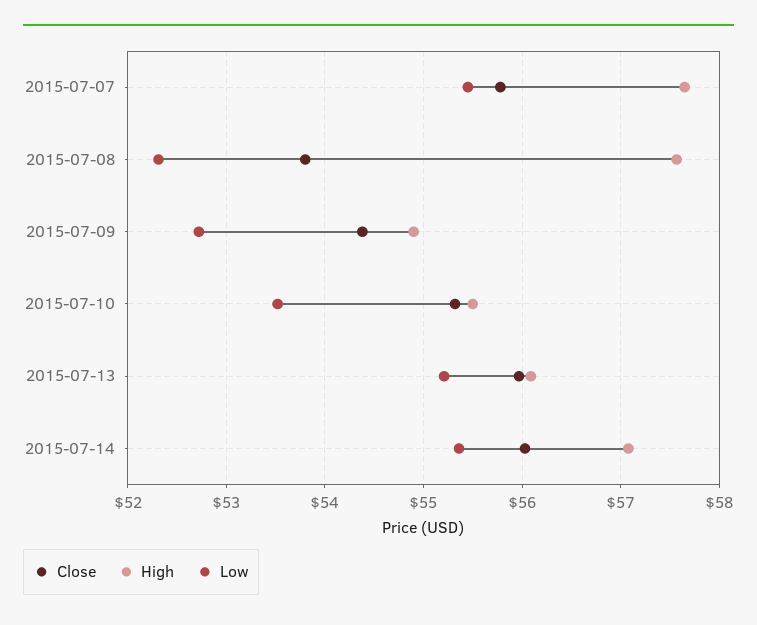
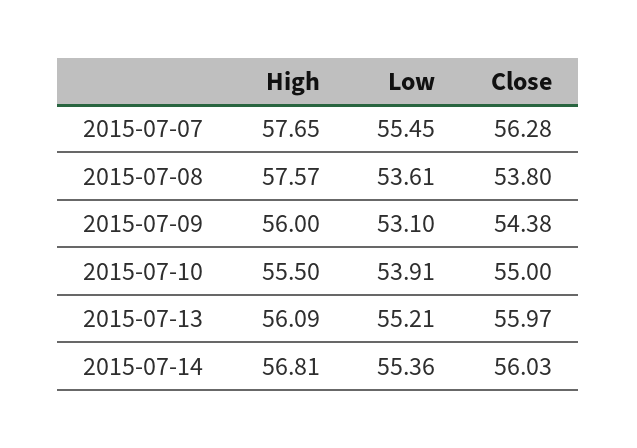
  {
    "Close": {
-     "2015-07-07": 55.8,
+     "2015-07-07": 56.28,
      "2015-07-08": 53.8,
      "2015-07-09": 54.38,
-     "2015-07-10": 55.3,
+     "2015-07-10": 55,
      "2015-07-13": 55.97,
      "2015-07-14": 56.03
    },
    "High": {
      "2015-07-07": 57.65,
      "2015-07-08": 57.57,
-     "2015-07-09": 54.9,
+     "2015-07-09": 56,
      "2015-07-10": 55.5,
      "2015-07-13": 56.09,
-     "2015-07-14": 57.1
+     "2015-07-14": 56.81
    },
    "Low": {
      "2015-07-07": 55.45,
-     "2015-07-08": 52.3,
+     "2015-07-08": 53.61,
-     "2015-07-09": 52.7,
+     "2015-07-09": 53.1,
-     "2015-07-10": 53.5,
+     "2015-07-10": 53.91,
      "2015-07-13": 55.21,
      "2015-07-14": 55.36
    }
  }

